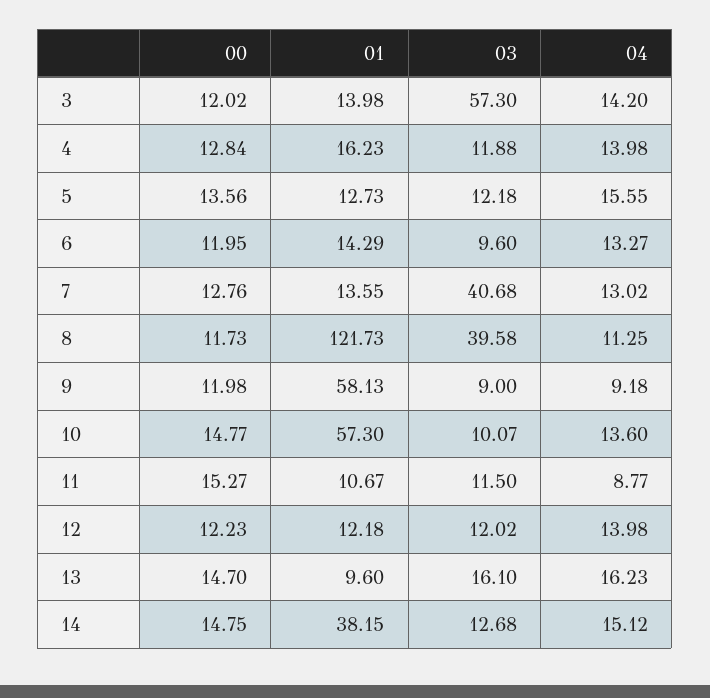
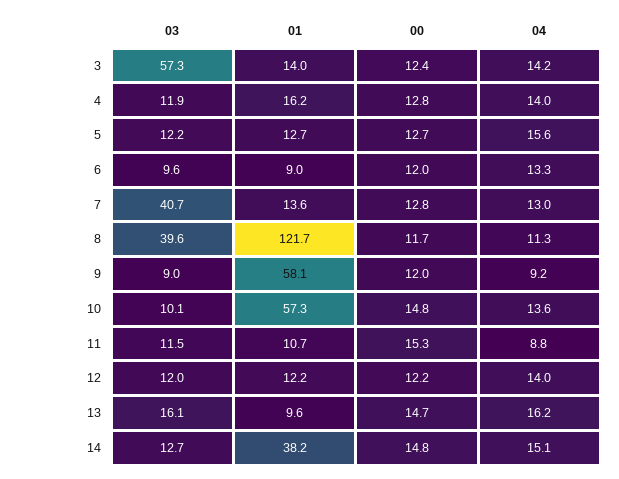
  {
    "00": {
-     "3": 12.02,
+     "3": 12.4,
      "4": 12.84,
-     "5": 13.56,
+     "5": 12.7,
      "6": 11.95,
      "7": 12.76,
      "8": 11.73,
      "9": 11.98,
      "10": 14.77,
      "11": 15.27,
      "12": 12.23,
      "13": 14.7,
      "14": 14.75
    },
    "01": {
      "3": 13.98,
      "4": 16.23,
      "5": 12.73,
-     "6": 14.29,
+     "6": 9,
      "7": 13.55,
      "8": 121.73,
      "9": 58.13,
      "10": 57.3,
      "11": 10.67,
      "12": 12.18,
      "13": 9.6,
      "14": 38.15
    },
    "03": {
      "3": 57.3,
      "4": 11.88,
      "5": 12.18,
      "6": 9.6,
      "7": 40.68,
      "8": 39.58,
      "9": 9,
      "10": 10.07,
      "11": 11.5,
      "12": 12.02,
      "13": 16.1,
      "14": 12.68
    },
    "04": {
      "3": 14.2,
      "4": 13.98,
      "5": 15.55,
      "6": 13.27,
      "7": 13.02,
      "8": 11.25,
      "9": 9.18,
      "10": 13.6,
      "11": 8.77,
      "12": 13.98,
      "13": 16.23,
      "14": 15.12
    }
  }

